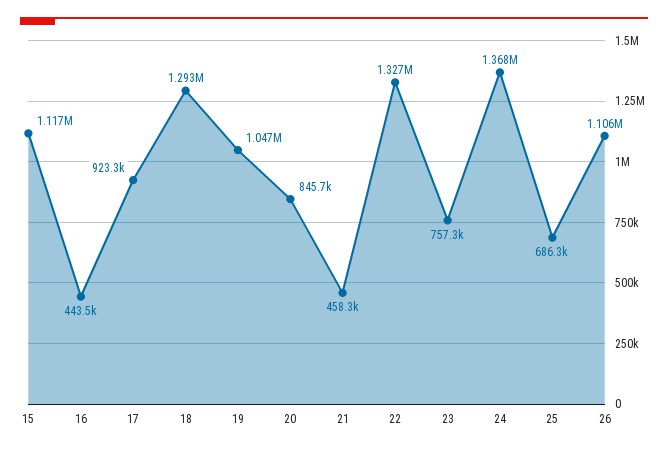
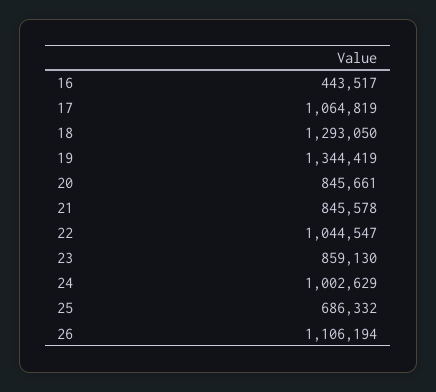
  {
-   "15": 1117000,
    "16": 443517,
-   "17": 923300,
+   "17": 1064819,
    "18": 1293050,
-   "19": 1047000,
+   "19": 1344419,
    "20": 845661,
-   "21": 458300,
+   "21": 845578,
-   "22": 1327000,
+   "22": 1044547,
-   "23": 757300,
+   "23": 859130,
-   "24": 1368000,
+   "24": 1002629,
    "25": 686332,
    "26": 1106194
  }

